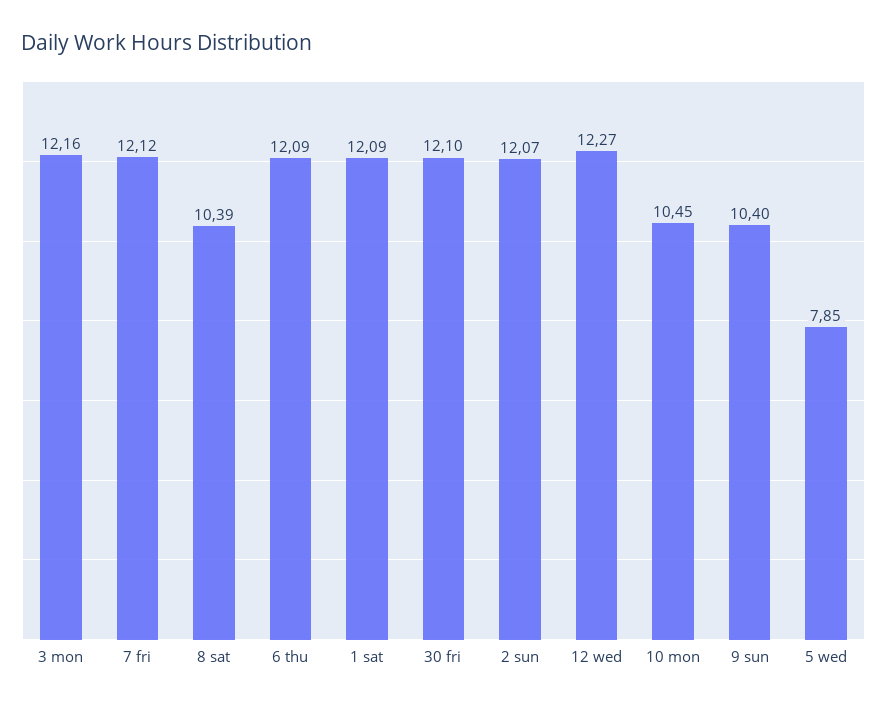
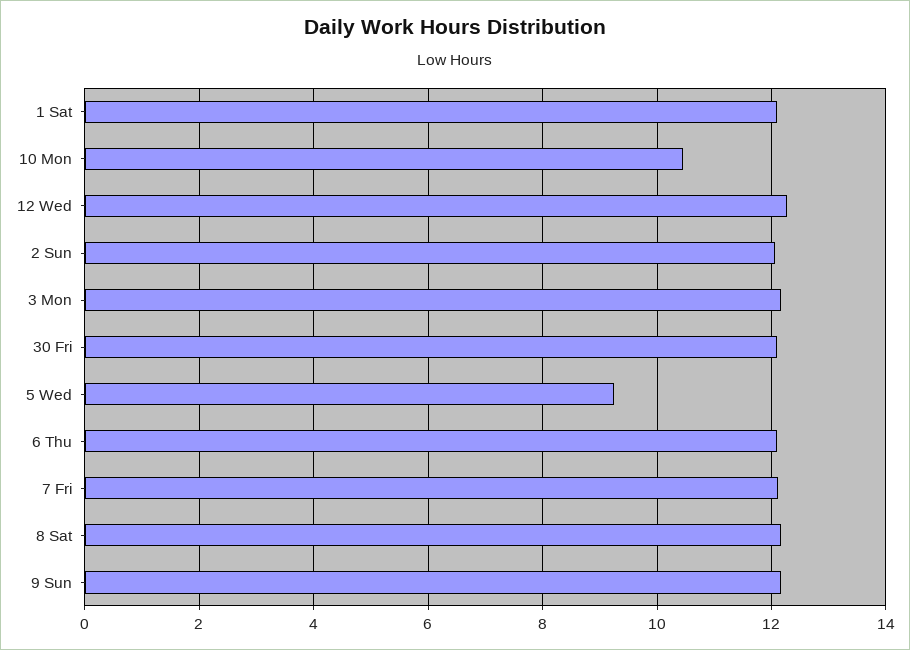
  {
    "3 mon": 12.16,
    "7 fri": 12.12,
-   "8 sat": 10.39,
+   "8 sat": 12.2,
    "6 thu": 12.09,
    "1 sat": 12.09,
    "30 fri": 12.1,
    "2 sun": 12.07,
    "12 wed": 12.27,
    "10 mon": 10.45,
-   "9 sun": 10.4,
+   "9 sun": 12.2,
-   "5 wed": 7.85
+   "5 wed": 9.2
  }

